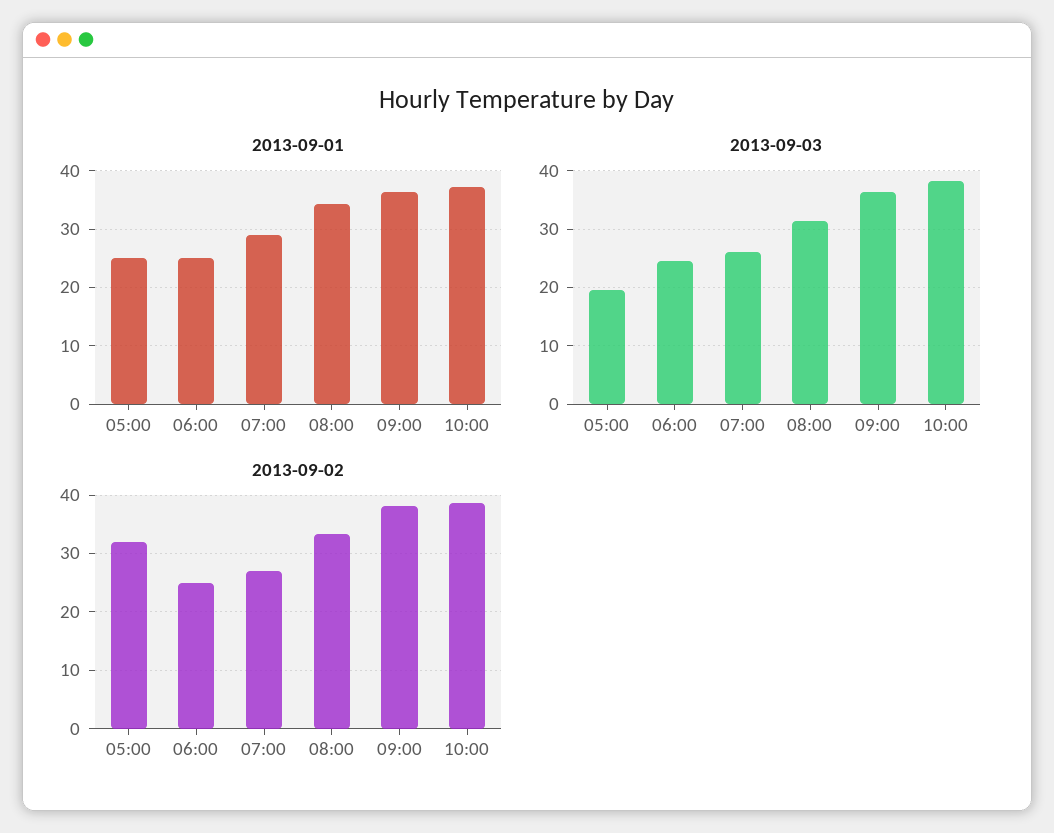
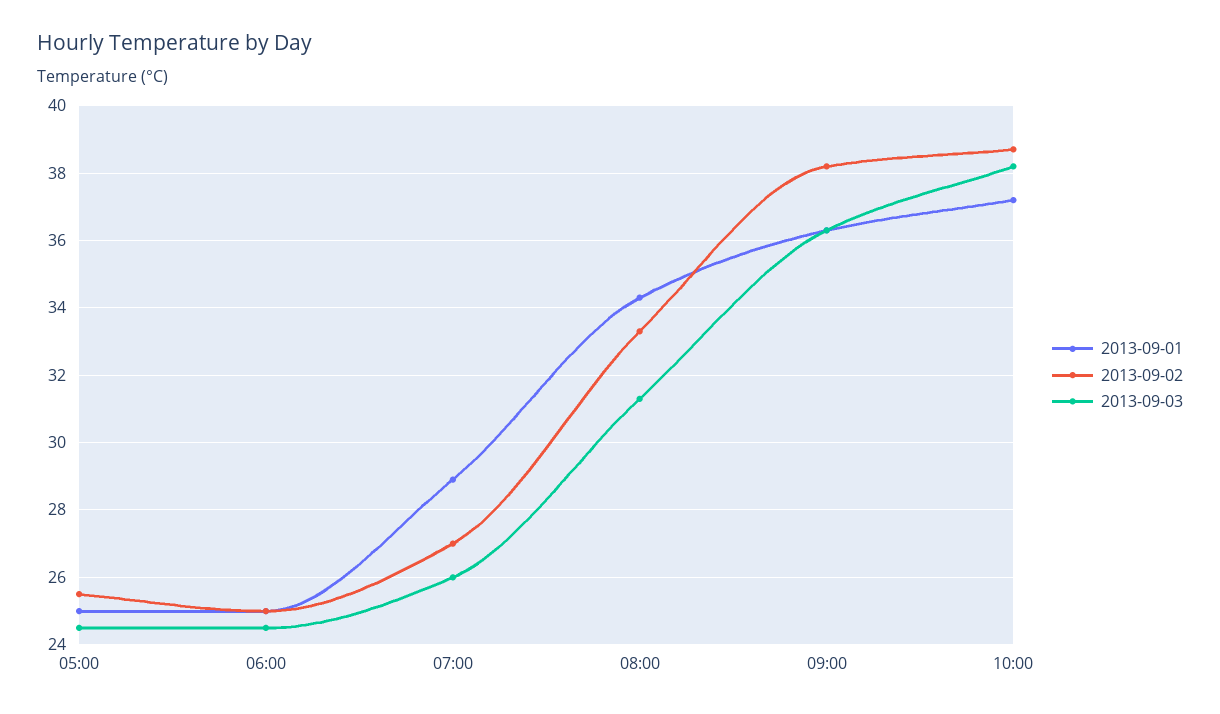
  {
    "2013-09-01": {
      "05:00": 25,
      "06:00": 25,
      "07:00": 29,
      "08:00": 34.5,
      "09:00": 36.5,
      "10:00": 37
    },
    "2013-09-03": {
-     "05:00": 20,
+     "05:00": 24.5,
      "06:00": 24.5,
      "07:00": 26,
      "08:00": 31.5,
      "09:00": 36.5,
      "10:00": 38
    },
    "2013-09-02": {
-     "05:00": 32,
+     "05:00": 25.5,
      "06:00": 25,
      "07:00": 27,
      "08:00": 33.5,
      "09:00": 38,
      "10:00": 38.5
    }
  }

